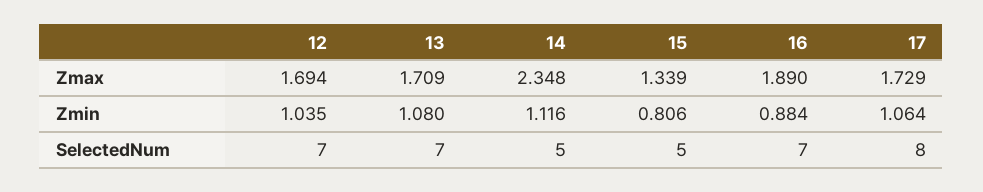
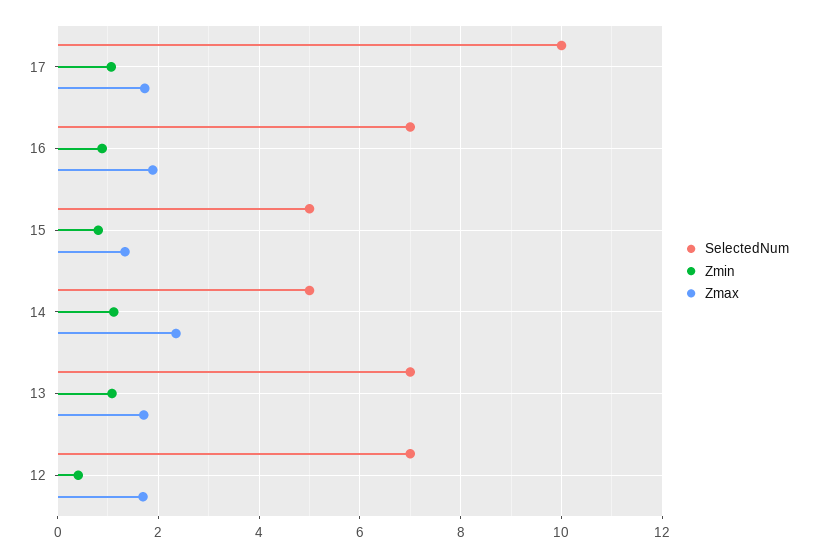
  {
    "Zmax": {
      "12": 1.694,
      "13": 1.709,
      "14": 2.348,
      "15": 1.339,
      "16": 1.89,
      "17": 1.729
    },
    "Zmin": {
-     "12": 1.035,
+     "12": 0.4,
      "13": 1.08,
      "14": 1.116,
      "15": 0.806,
      "16": 0.884,
      "17": 1.064
    },
    "SelectedNum": {
      "12": 7,
      "13": 7,
      "14": 5,
      "15": 5,
      "16": 7,
-     "17": 8
+     "17": 10
    }
  }

